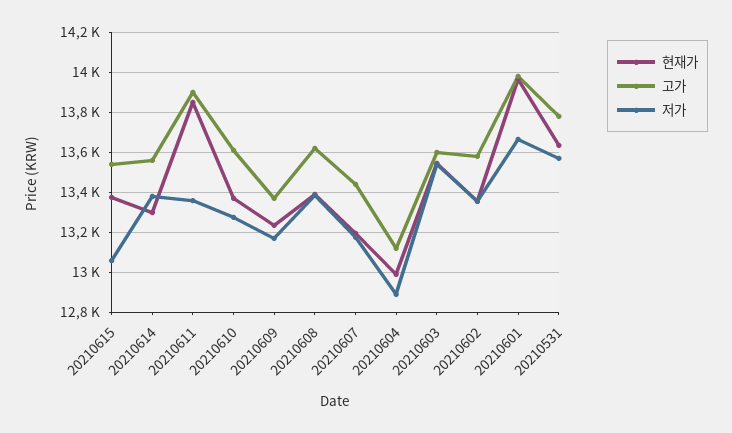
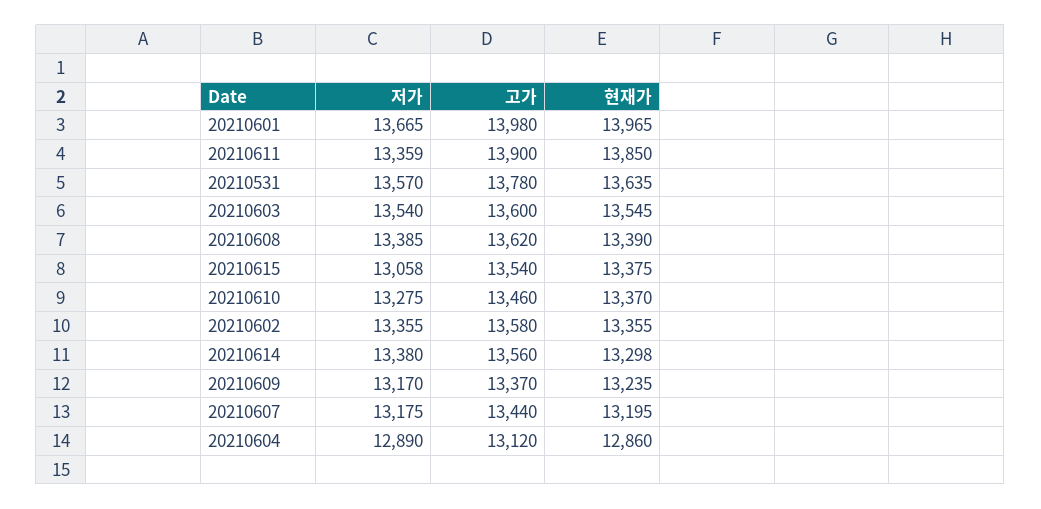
  {
    "현재가": {
      "20210615": 13375,
      "20210614": 13298,
      "20210611": 13850,
      "20210610": 13370,
      "20210609": 13235,
      "20210608": 13390,
      "20210607": 13195,
-     "20210604": 13000,
+     "20210604": 12860,
      "20210603": 13545,
      "20210602": 13355,
      "20210601": 13965,
      "20210531": 13635
    },
    "고가": {
      "20210615": 13540,
      "20210614": 13560,
      "20210611": 13900,
-     "20210610": 13600,
+     "20210610": 13460,
      "20210609": 13370,
      "20210608": 13620,
      "20210607": 13440,
      "20210604": 13120,
      "20210603": 13600,
      "20210602": 13580,
      "20210601": 13980,
      "20210531": 13780
    },
    "저가": {
      "20210615": 13058,
      "20210614": 13380,
      "20210611": 13359,
      "20210610": 13275,
      "20210609": 13170,
      "20210608": 13385,
      "20210607": 13175,
      "20210604": 12890,
      "20210603": 13540,
      "20210602": 13355,
      "20210601": 13665,
      "20210531": 13570
    }
  }

